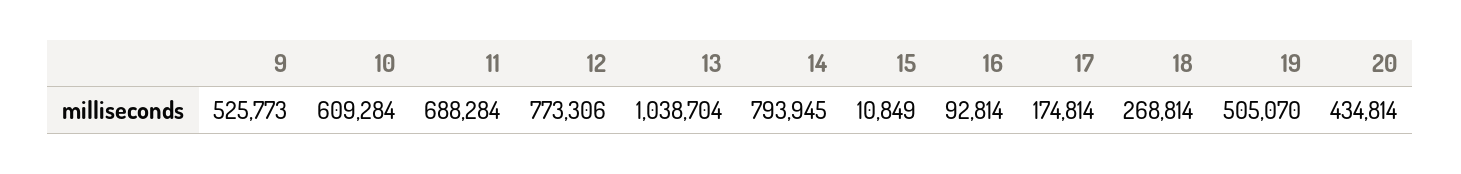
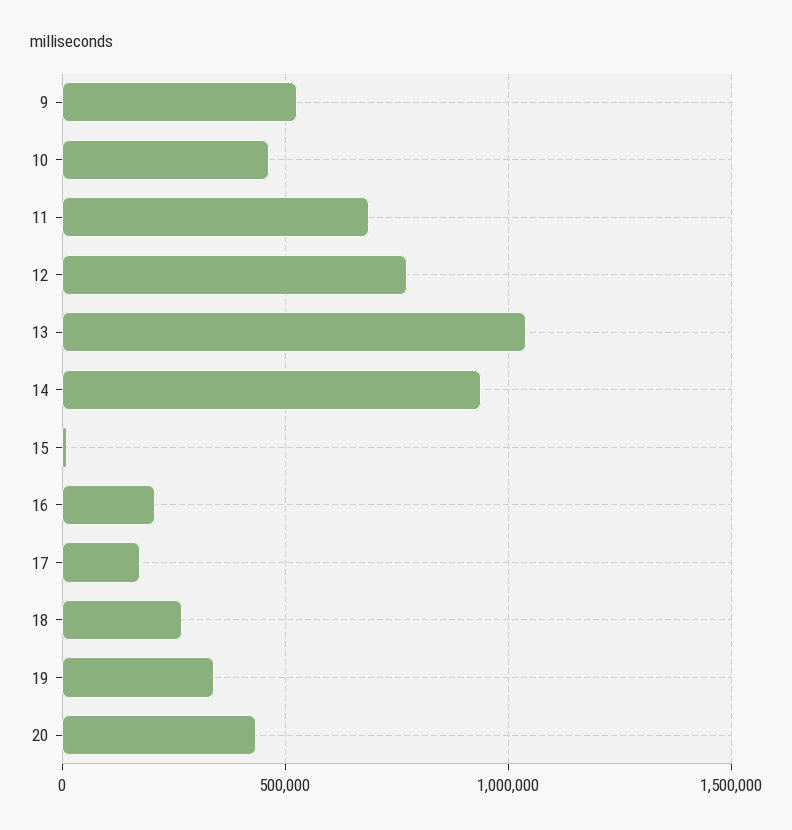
  {
    "9": 525773,
-   "10": 609284,
+   "10": 450000,
    "11": 688284,
    "12": 773306,
    "13": 1038704,
-   "14": 793945,
+   "14": 950000,
    "15": 10849,
-   "16": 92814,
+   "16": 200000,
    "17": 174814,
    "18": 268814,
-   "19": 505070,
+   "19": 350000,
    "20": 434814
  }

